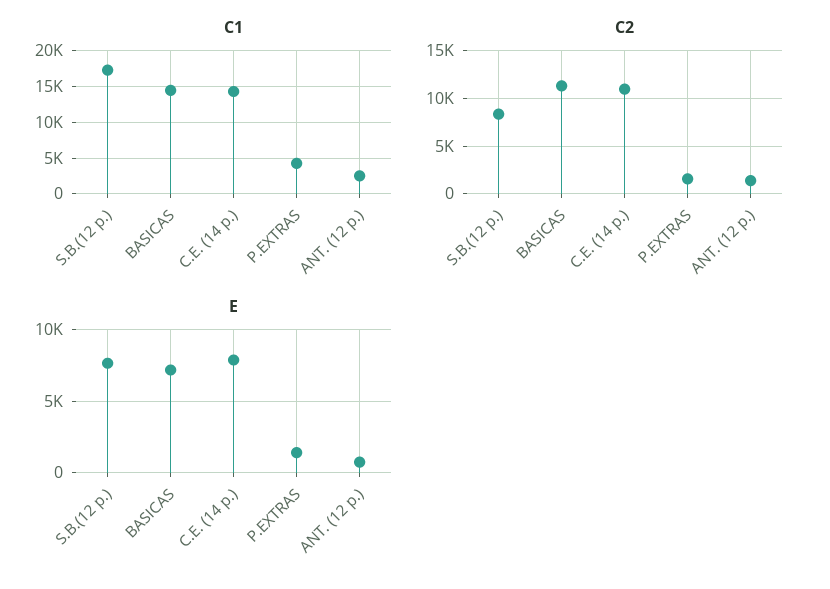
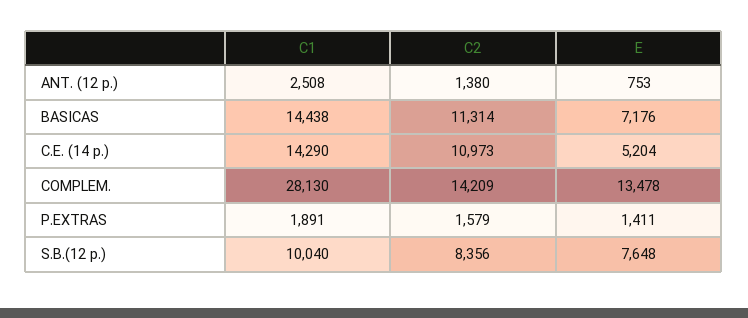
  {
    "C1": {
-     "S.B.(12 p.)": 17000,
+     "S.B.(12 p.)": 10040,
      "BASICAS": 14438,
      "C.E. (14 p.)": 14290,
-     "P.EXTRAS": 4000,
+     "P.EXTRAS": 1891,
-     "ANT. (12 p.)": 2508
+     "ANT. (12 p.)": 2508,
+     "COMPLEM.": 28130
    },
    "C2": {
      "S.B.(12 p.)": 8356,
      "BASICAS": 11314,
      "C.E. (14 p.)": 10973,
      "P.EXTRAS": 1579,
-     "ANT. (12 p.)": 1380
+     "ANT. (12 p.)": 1380,
+     "COMPLEM.": 14209
    },
    "E": {
      "S.B.(12 p.)": 7648,
      "BASICAS": 7176,
-     "C.E. (14 p.)": 8000,
+     "C.E. (14 p.)": 5204,
      "P.EXTRAS": 1411,
-     "ANT. (12 p.)": 753
+     "ANT. (12 p.)": 753,
+     "COMPLEM.": 13478
    }
  }

